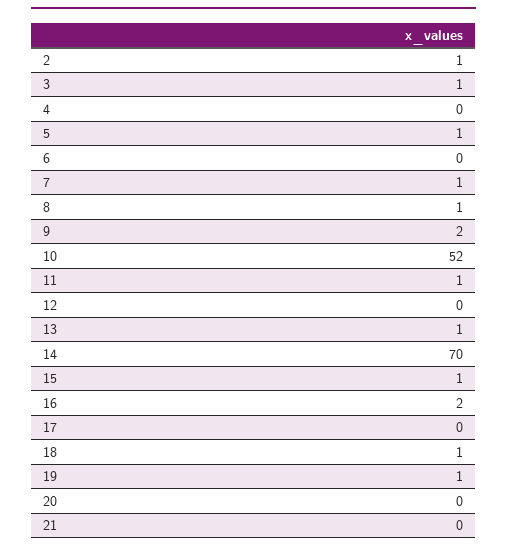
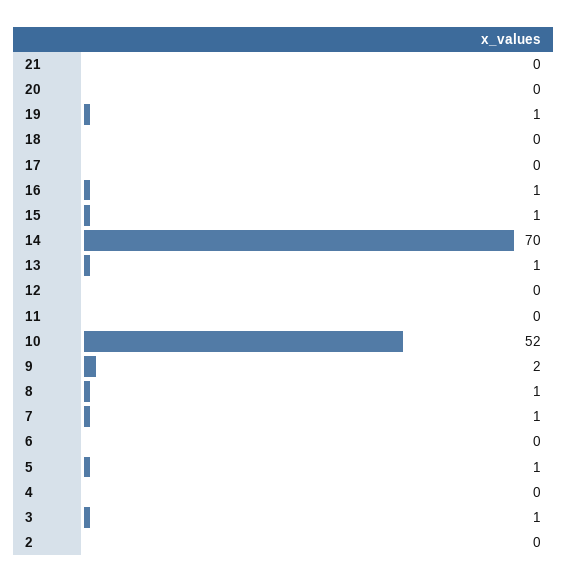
  {
-   "2": 1,
+   "2": 0,
    "3": 1,
    "4": 0,
    "5": 1,
    "6": 0,
    "7": 1,
    "8": 1,
    "9": 2,
    "10": 52,
-   "11": 1,
+   "11": 0,
    "12": 0,
    "13": 1,
    "14": 70,
    "15": 1,
-   "16": 2,
+   "16": 1,
    "17": 0,
-   "18": 1,
+   "18": 0,
    "19": 1,
    "20": 0,
    "21": 0
  }

